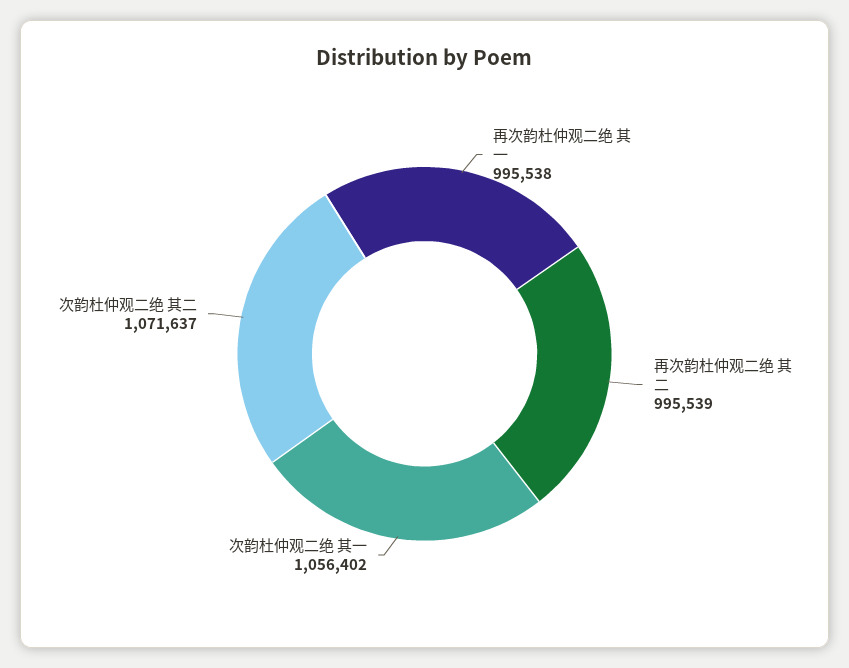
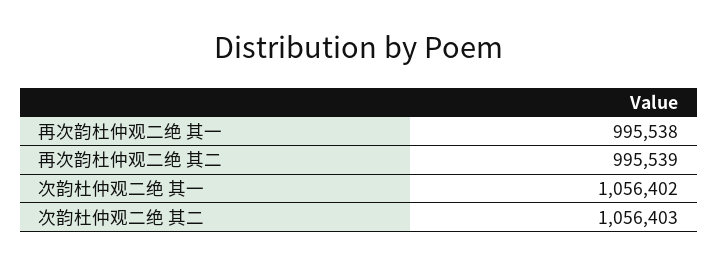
  {
    "再次韵杜仲观二绝 其一": 995538,
    "再次韵杜仲观二绝 其二": 995539,
    "次韵杜仲观二绝 其一": 1056402,
-   "次韵杜仲观二绝 其二": 1071637
+   "次韵杜仲观二绝 其二": 1056403
  }

